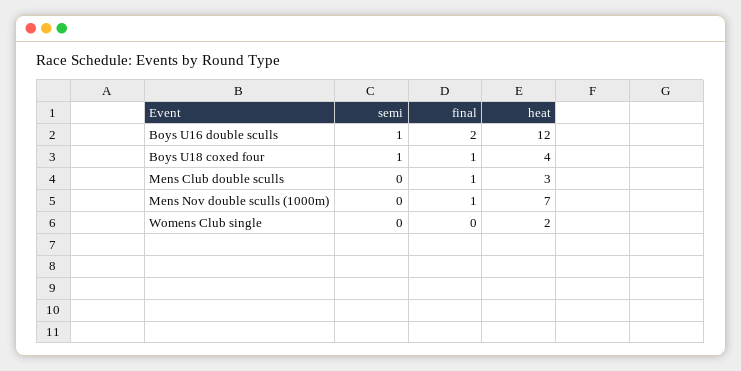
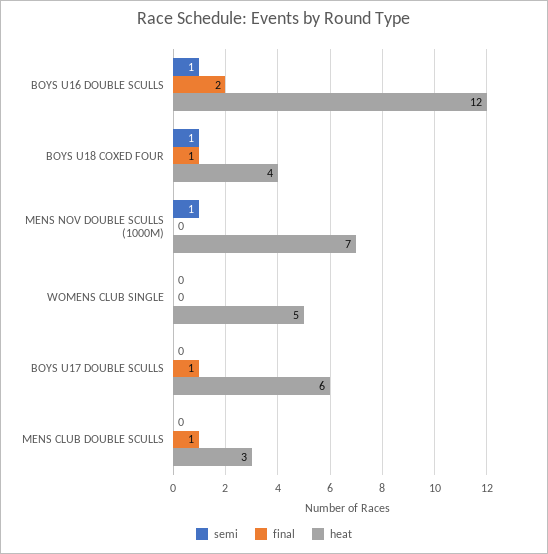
  {
    "semi": {
      "Boys U16 double sculls": 1,
      "Boys U18 coxed four": 1,
      "Mens Club double sculls": 0,
-     "Mens Nov double sculls (1000m)": 0,
+     "Mens Nov double sculls (1000m)": 1,
-     "Womens Club single": 0
+     "Womens Club single": 0,
+     "BOYS U17 DOUBLE SCULLS": 0
    },
    "final": {
      "Boys U16 double sculls": 2,
      "Boys U18 coxed four": 1,
      "Mens Club double sculls": 1,
-     "Mens Nov double sculls (1000m)": 1,
+     "Mens Nov double sculls (1000m)": 0,
-     "Womens Club single": 0
+     "Womens Club single": 0,
+     "BOYS U17 DOUBLE SCULLS": 1
    },
    "heat": {
      "Boys U16 double sculls": 12,
      "Boys U18 coxed four": 4,
      "Mens Club double sculls": 3,
      "Mens Nov double sculls (1000m)": 7,
-     "Womens Club single": 2
+     "Womens Club single": 5,
+     "BOYS U17 DOUBLE SCULLS": 6
    }
  }

